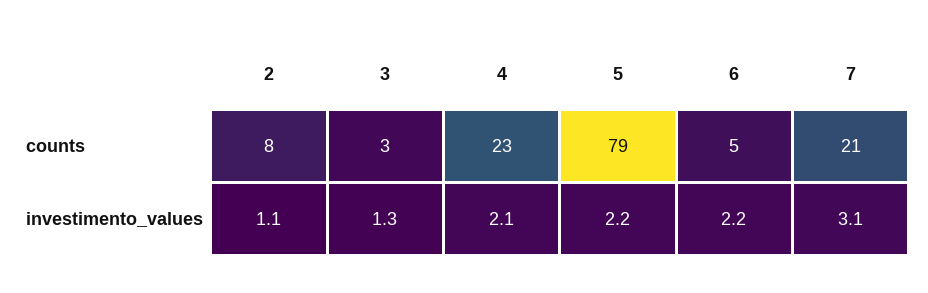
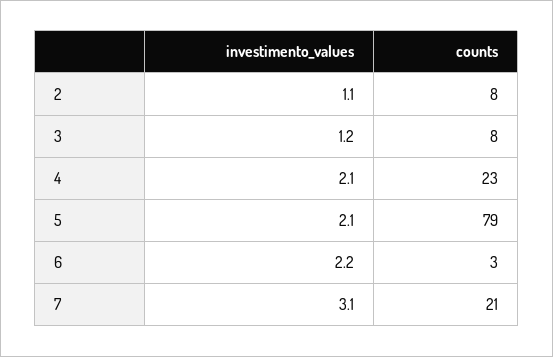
  {
    "2": {
      "counts": 8,
      "investimento_values": 1.1
    },
    "3": {
-     "counts": 3,
+     "counts": 8,
-     "investimento_values": 1.3
+     "investimento_values": 1.2
    },
    "4": {
      "counts": 23,
      "investimento_values": 2.1
    },
    "5": {
      "counts": 79,
-     "investimento_values": 2.2
+     "investimento_values": 2.1
    },
    "6": {
-     "counts": 5,
+     "counts": 3,
      "investimento_values": 2.2
    },
    "7": {
      "counts": 21,
      "investimento_values": 3.1
    }
  }

